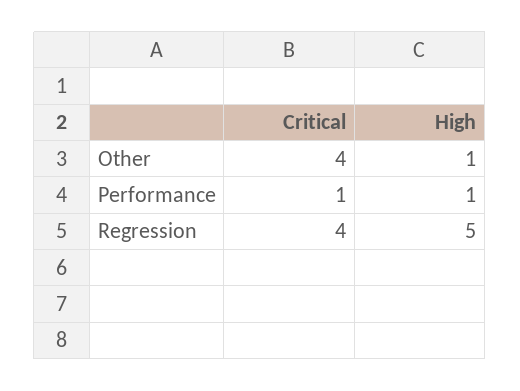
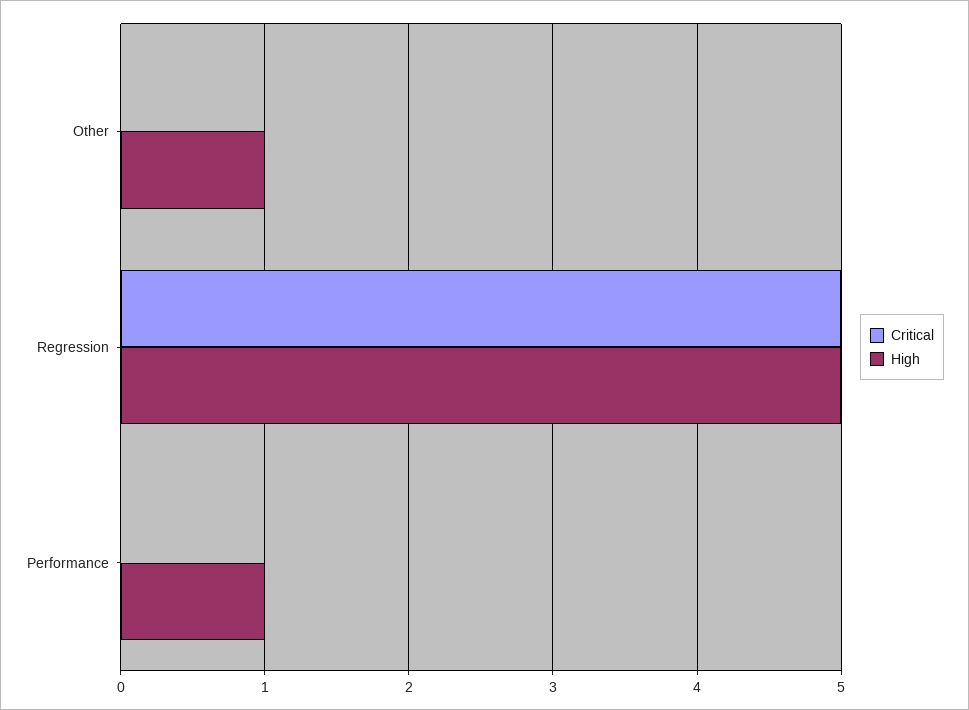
  {
    "Critical": {
-     "Other": 4,
+     "Other": 0,
-     "Performance": 1,
+     "Performance": 0,
-     "Regression": 4
+     "Regression": 5
    },
    "High": {
      "Other": 1,
      "Performance": 1,
      "Regression": 5
    }
  }

